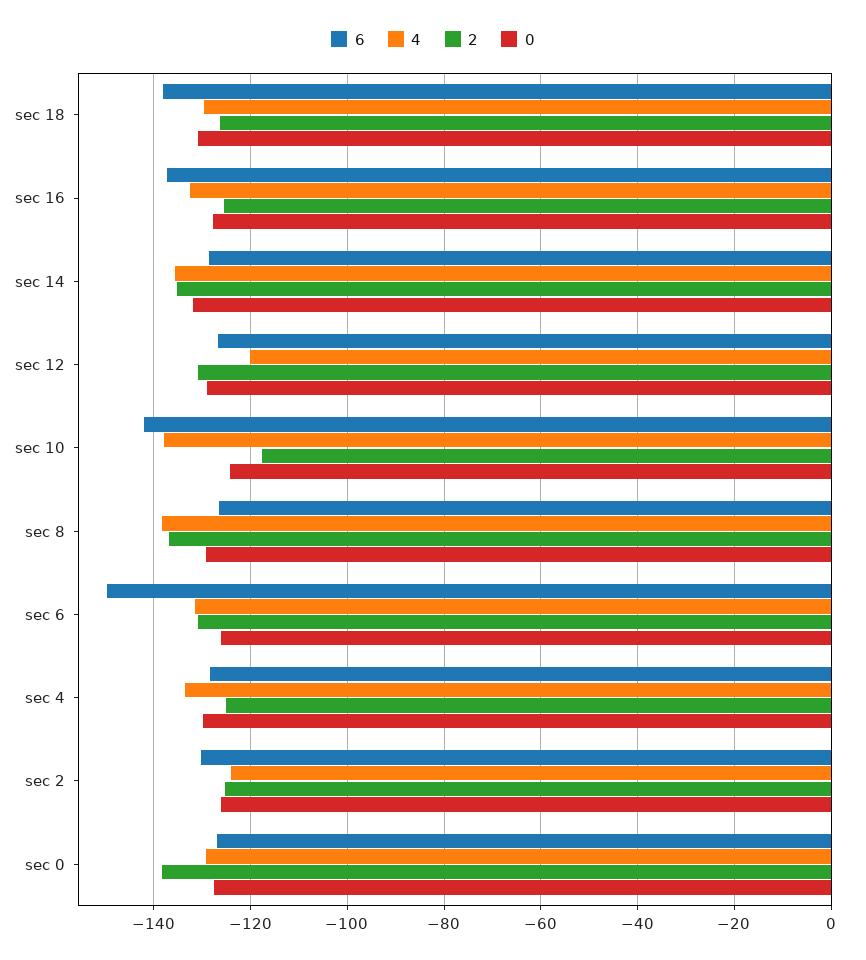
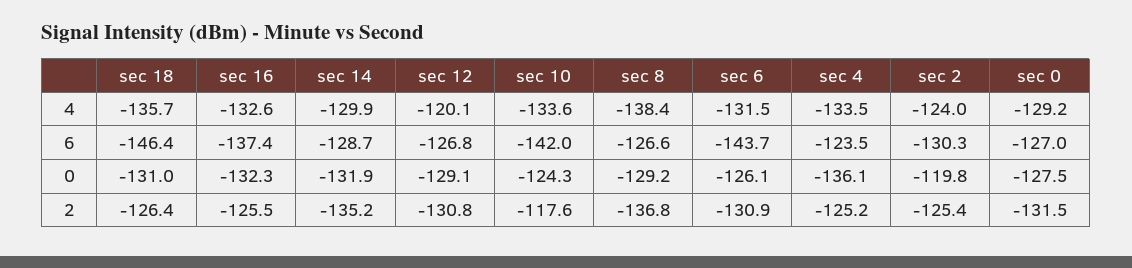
  {
    "6": {
-     "sec 18": -138,
+     "sec 18": -146.4,
      "sec 16": -137.4,
      "sec 14": -128.7,
      "sec 12": -126.8,
      "sec 10": -142,
      "sec 8": -126.6,
-     "sec 6": -150,
+     "sec 6": -143.7,
-     "sec 4": -128,
+     "sec 4": -123.5,
      "sec 2": -130.3,
      "sec 0": -127
    },
    "4": {
-     "sec 18": -130,
+     "sec 18": -135.7,
      "sec 16": -132.6,
-     "sec 14": -136,
+     "sec 14": -129.9,
      "sec 12": -120.1,
-     "sec 10": -138,
+     "sec 10": -133.6,
      "sec 8": -138.4,
      "sec 6": -131.5,
      "sec 4": -133.5,
      "sec 2": -124,
      "sec 0": -129.2
    },
    "2": {
      "sec 18": -126.4,
      "sec 16": -125.5,
      "sec 14": -135.2,
      "sec 12": -130.8,
      "sec 10": -117.6,
      "sec 8": -136.8,
      "sec 6": -130.9,
      "sec 4": -125.2,
      "sec 2": -125.4,
-     "sec 0": -138
+     "sec 0": -131.5
    },
    "0": {
      "sec 18": -131,
-     "sec 16": -128,
+     "sec 16": -132.3,
      "sec 14": -131.9,
      "sec 12": -129.1,
      "sec 10": -124.3,
      "sec 8": -129.2,
      "sec 6": -126.1,
-     "sec 4": -130,
+     "sec 4": -136.1,
-     "sec 2": -126,
+     "sec 2": -119.8,
      "sec 0": -127.5
    }
  }

